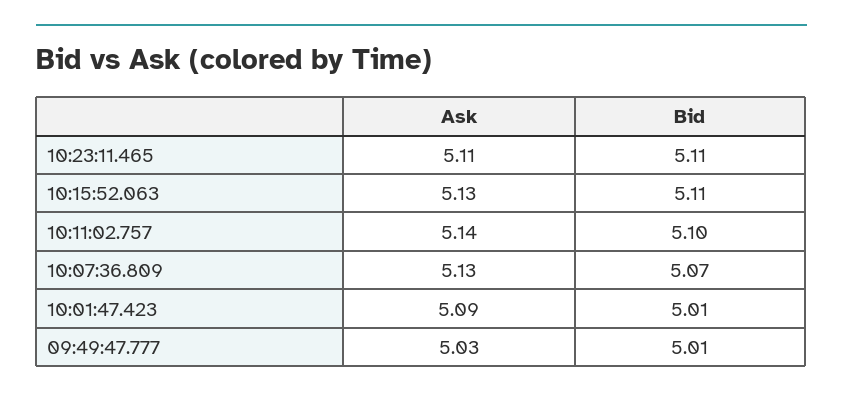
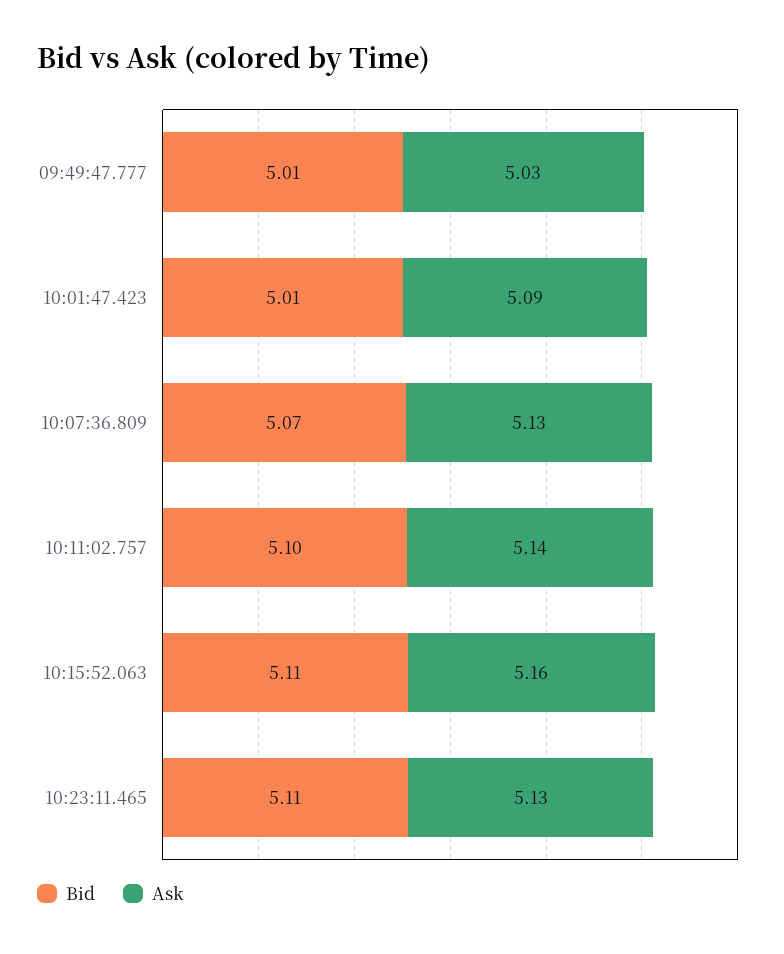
  {
    "Ask": {
-     "10:23:11.465": 5.11,
+     "10:23:11.465": 5.13,
-     "10:15:52.063": 5.13,
+     "10:15:52.063": 5.16,
      "10:11:02.757": 5.14,
      "10:07:36.809": 5.13,
      "10:01:47.423": 5.09,
      "09:49:47.777": 5.03
    },
    "Bid": {
      "10:23:11.465": 5.11,
      "10:15:52.063": 5.11,
      "10:11:02.757": 5.1,
      "10:07:36.809": 5.07,
      "10:01:47.423": 5.01,
      "09:49:47.777": 5.01
    }
  }

